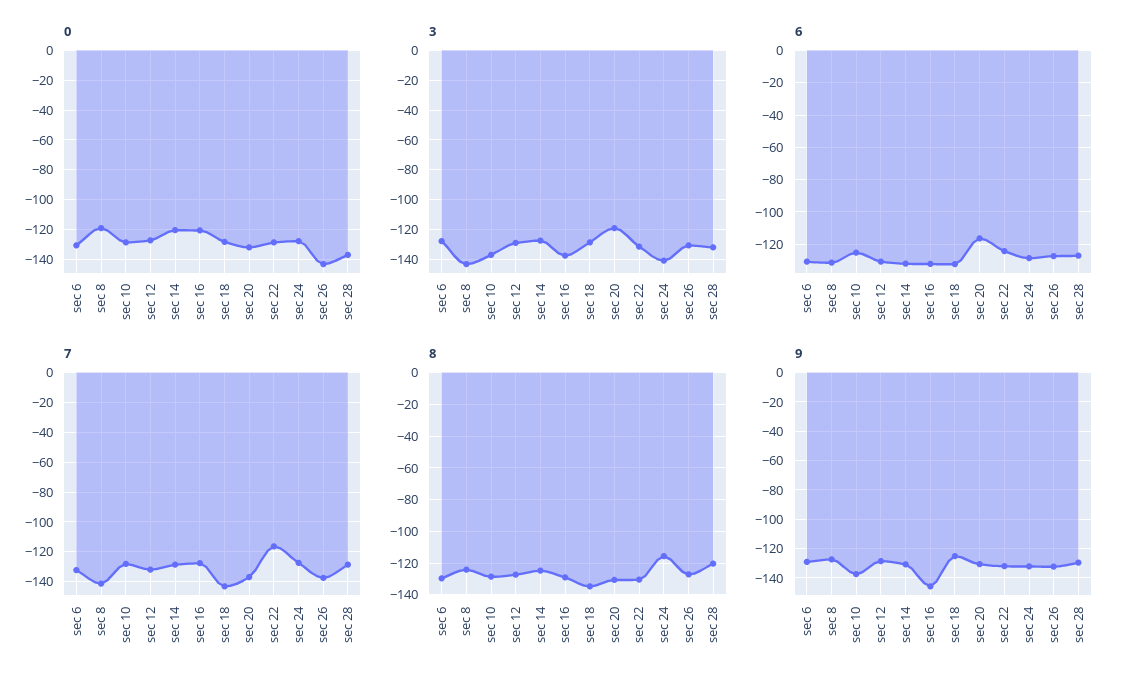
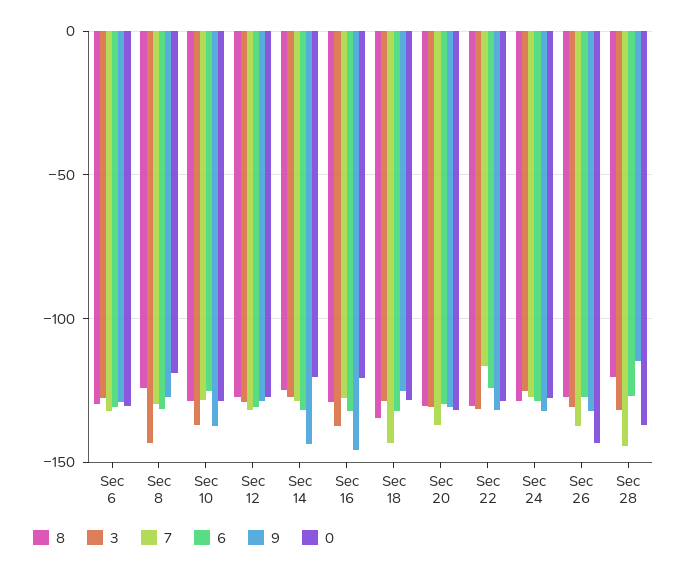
  {
    "0": {
      "sec 6": -130,
      "sec 8": -120,
      "sec 10": -130,
      "sec 12": -125,
      "sec 14": -120,
      "sec 16": -120,
      "sec 18": -130,
      "sec 20": -130,
      "sec 22": -130,
      "sec 24": -130,
      "sec 26": -145,
      "sec 28": -135
    },
    "3": {
      "sec 6": -130,
      "sec 8": -145,
      "sec 10": -135,
      "sec 12": -130,
      "sec 14": -125,
      "sec 16": -140,
      "sec 18": -130,
-     "sec 20": -120,
+     "sec 20": -130,
      "sec 22": -130,
-     "sec 24": -140,
+     "sec 24": -125,
      "sec 26": -130,
      "sec 28": -130
    },
    "6": {
      "sec 6": -130,
      "sec 8": -130,
      "sec 10": -125,
      "sec 12": -130,
      "sec 14": -130,
      "sec 16": -130,
      "sec 18": -130,
-     "sec 20": -115,
+     "sec 20": -130,
      "sec 22": -125,
      "sec 24": -130,
      "sec 26": -125,
      "sec 28": -125
    },
    "7": {
      "sec 6": -130,
-     "sec 8": -140,
+     "sec 8": -130,
      "sec 10": -130,
      "sec 12": -130,
      "sec 14": -130,
      "sec 16": -130,
      "sec 18": -145,
      "sec 20": -135,
      "sec 22": -115,
      "sec 24": -125,
      "sec 26": -140,
-     "sec 28": -130
+     "sec 28": -145
    },
    "8": {
      "sec 6": -130,
      "sec 8": -125,
      "sec 10": -130,
      "sec 12": -125,
      "sec 14": -125,
      "sec 16": -130,
      "sec 18": -135,
      "sec 20": -130,
      "sec 22": -130,
-     "sec 24": -115,
+     "sec 24": -130,
      "sec 26": -125,
      "sec 28": -120
    },
    "9": {
      "sec 6": -130,
      "sec 8": -125,
      "sec 10": -140,
      "sec 12": -130,
-     "sec 14": -130,
+     "sec 14": -145,
      "sec 16": -145,
      "sec 18": -125,
      "sec 20": -130,
      "sec 22": -130,
      "sec 24": -130,
      "sec 26": -130,
-     "sec 28": -130
+     "sec 28": -115
    }
  }

